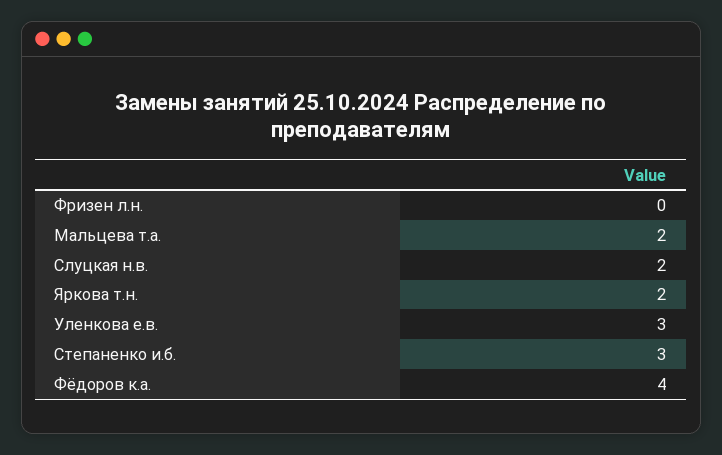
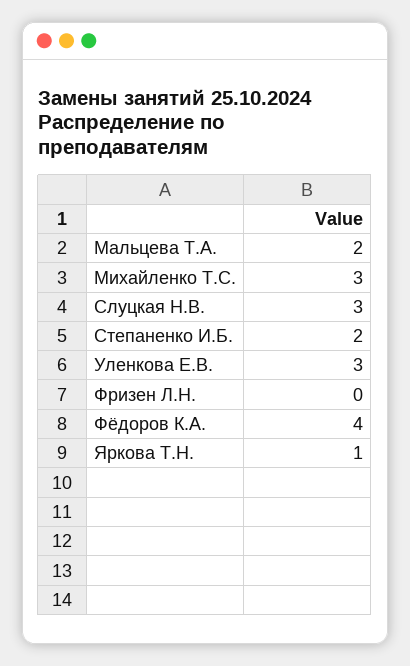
  {
    "Фризен л.н.": 0,
    "Мальцева т.а.": 2,
-   "Слуцкая н.в.": 2,
+   "Слуцкая н.в.": 3,
-   "Яркова т.н.": 2,
+   "Яркова т.н.": 1,
    "Уленкова е.в.": 3,
-   "Степаненко и.б.": 3,
+   "Степаненко и.б.": 2,
-   "Фёдоров к.а.": 4
+   "Фёдоров к.а.": 4,
+   "Михайленко Т.С.": 3
  }

